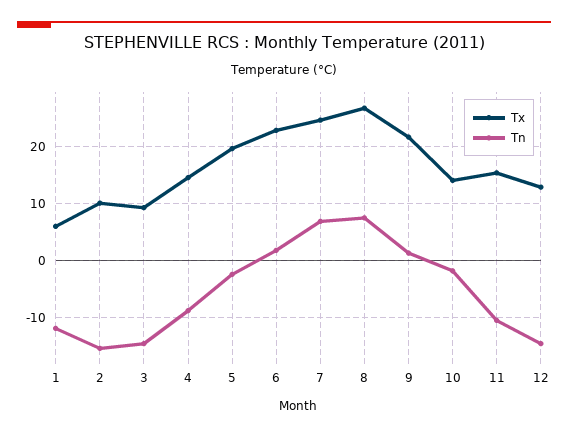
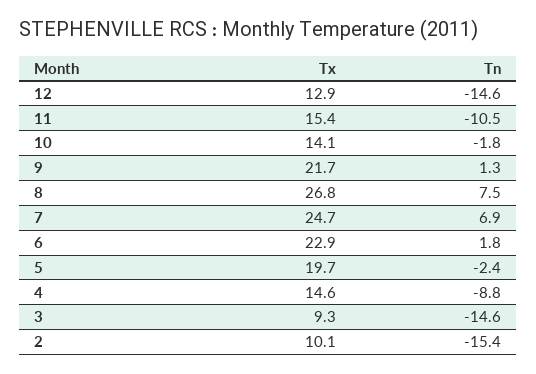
  {
    "Tx": {
-     "1": 6,
      "2": 10.1,
      "3": 9.3,
      "4": 14.6,
      "5": 19.7,
      "6": 22.9,
      "7": 24.7,
      "8": 26.8,
      "9": 21.7,
      "10": 14.1,
      "11": 15.4,
      "12": 12.9
    },
    "Tn": {
-     "1": -12,
      "2": -15.4,
      "3": -14.6,
      "4": -8.8,
      "5": -2.4,
      "6": 1.8,
      "7": 6.9,
      "8": 7.5,
      "9": 1.3,
      "10": -1.8,
      "11": -10.5,
      "12": -14.6
    }
  }

